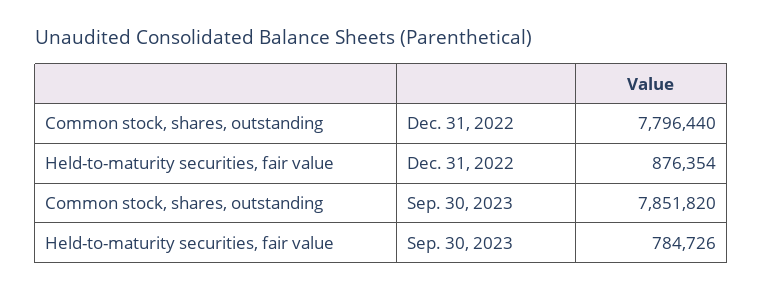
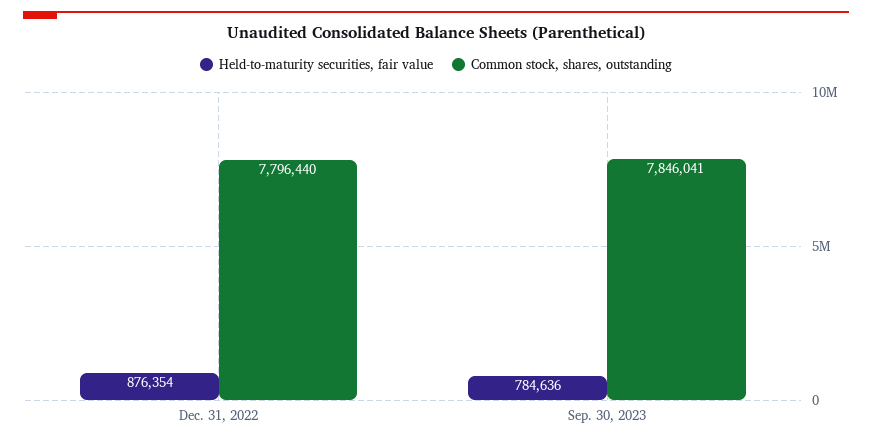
  {
    "Common stock, shares, outstanding": {
      "Dec. 31, 2022": 7796440,
-     "Sep. 30, 2023": 7851820
+     "Sep. 30, 2023": 7846041
    },
    "Held-to-maturity securities, fair value": {
      "Dec. 31, 2022": 876354,
-     "Sep. 30, 2023": 784726
+     "Sep. 30, 2023": 784636
    }
  }

